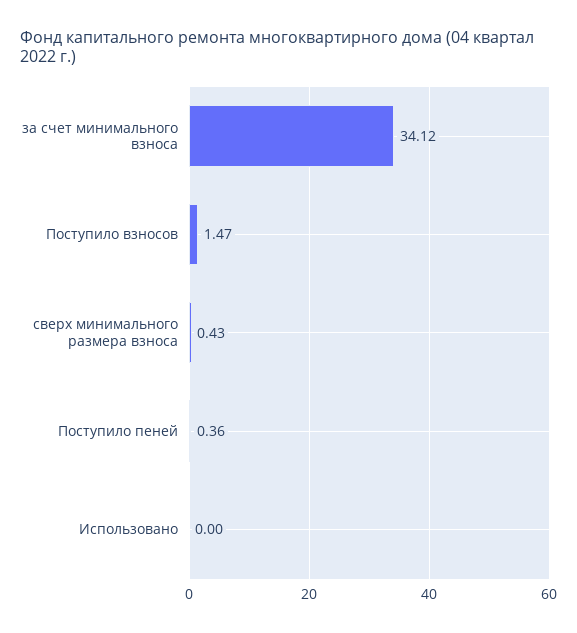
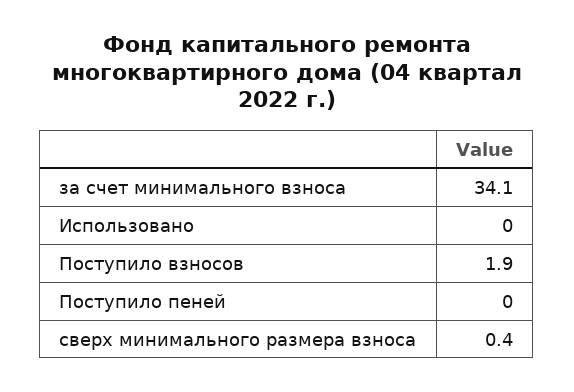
  {
    "за счет минимального взноса": 34.12,
-   "Поступило взносов": 1.47,
+   "Поступило взносов": 1.9,
    "сверх минимального размера взноса": 0.43,
-   "Поступило пеней": 0.36,
+   "Поступило пеней": 0,
    "Использовано": 0
  }

